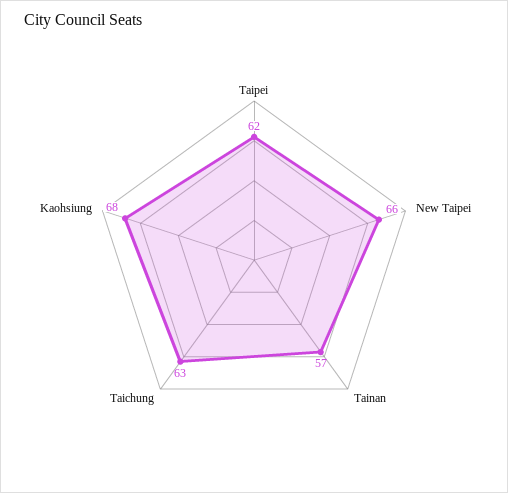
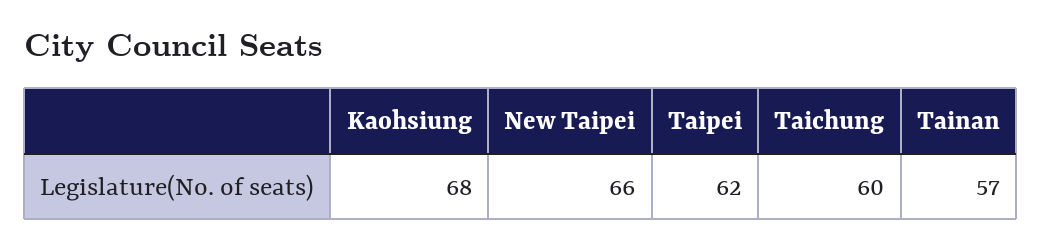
  {
    "Taipei": 62,
    "New Taipei": 66,
    "Tainan": 57,
-   "Taichung": 63,
+   "Taichung": 60,
    "Kaohsiung": 68
  }

